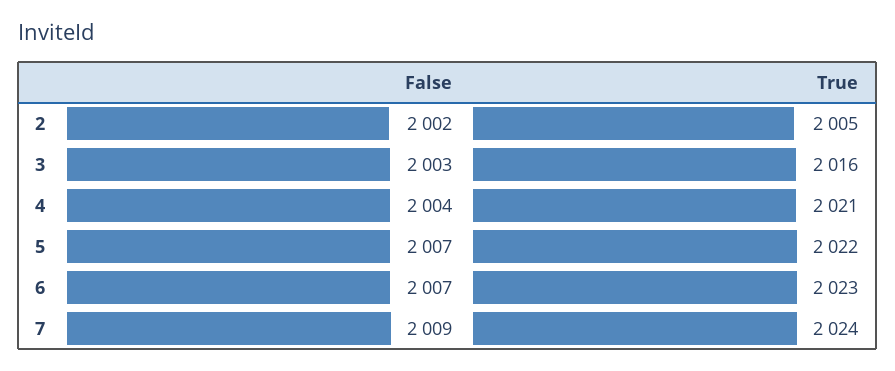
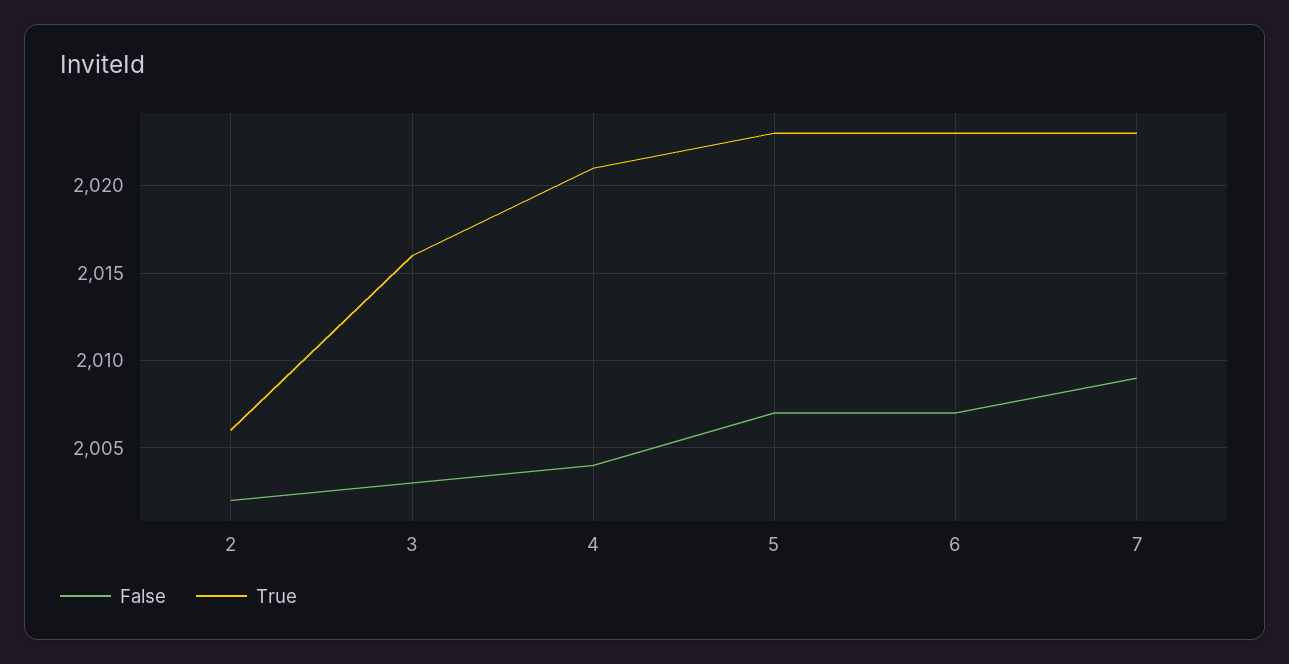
  {
    "False": {
      "2": 2002,
      "3": 2003,
      "4": 2004,
      "5": 2007,
      "6": 2007,
      "7": 2009
    },
    "True": {
-     "2": 2005,
+     "2": 2006,
      "3": 2016,
      "4": 2021,
-     "5": 2022,
+     "5": 2023,
      "6": 2023,
-     "7": 2024
+     "7": 2023
    }
  }

